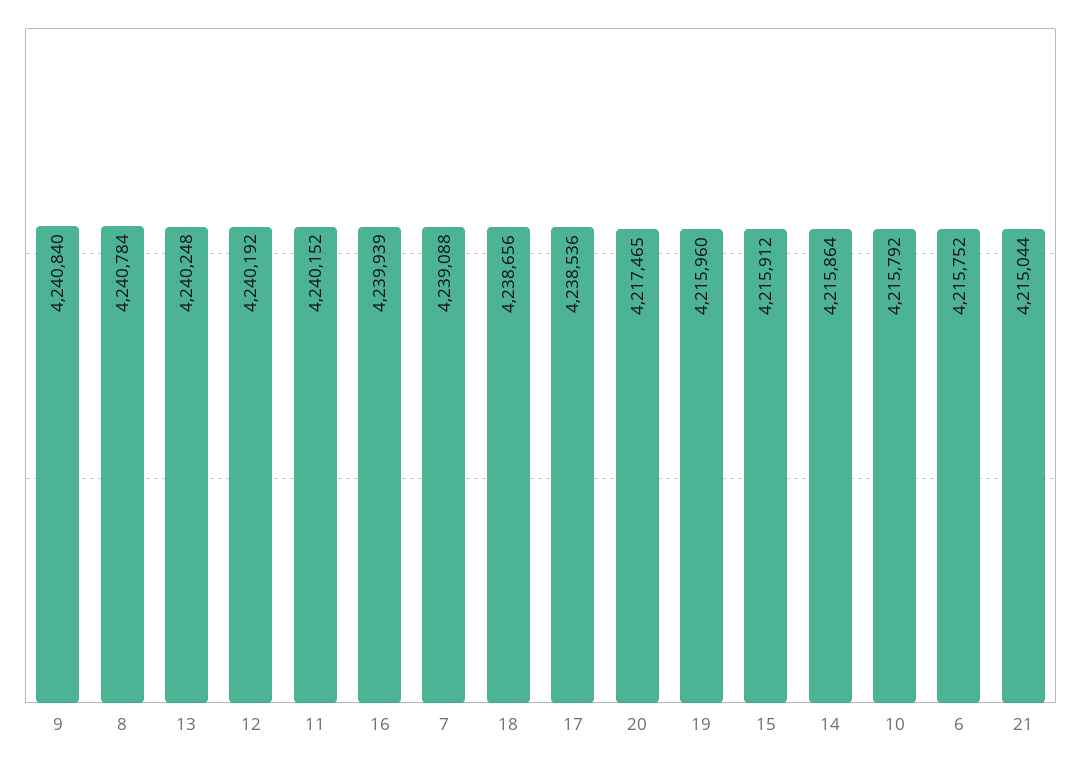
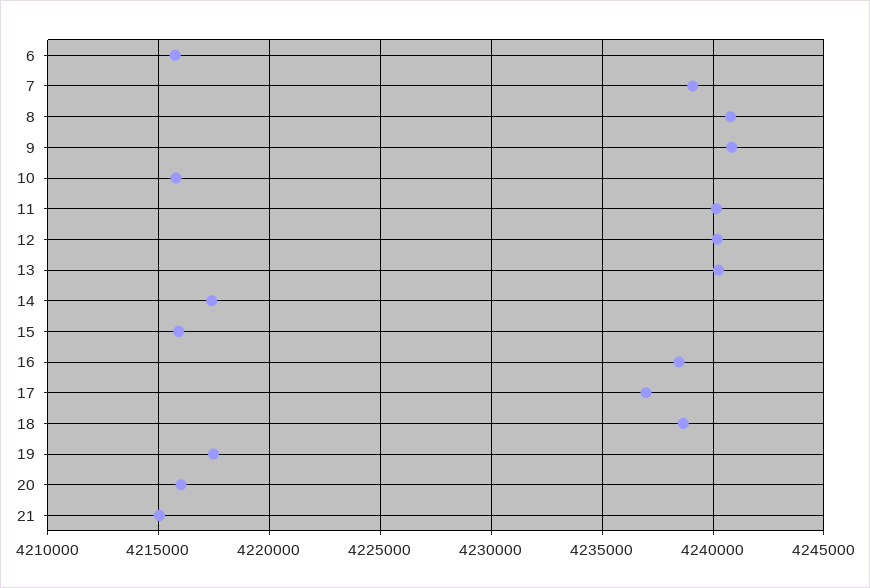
  {
    "9": 4240840,
    "8": 4240784,
    "13": 4240248,
    "12": 4240192,
    "11": 4240152,
-   "16": 4239939,
+   "16": 4238500,
    "7": 4239088,
    "18": 4238656,
-   "17": 4238536,
+   "17": 4237000,
-   "20": 4217465,
+   "20": 4216000,
-   "19": 4215960,
+   "19": 4217500,
    "15": 4215912,
-   "14": 4215864,
+   "14": 4217500,
    "10": 4215792,
    "6": 4215752,
    "21": 4215044
  }

